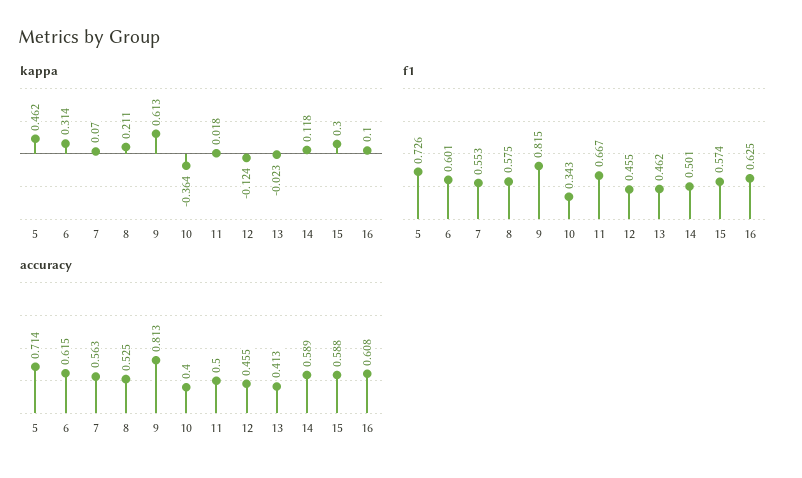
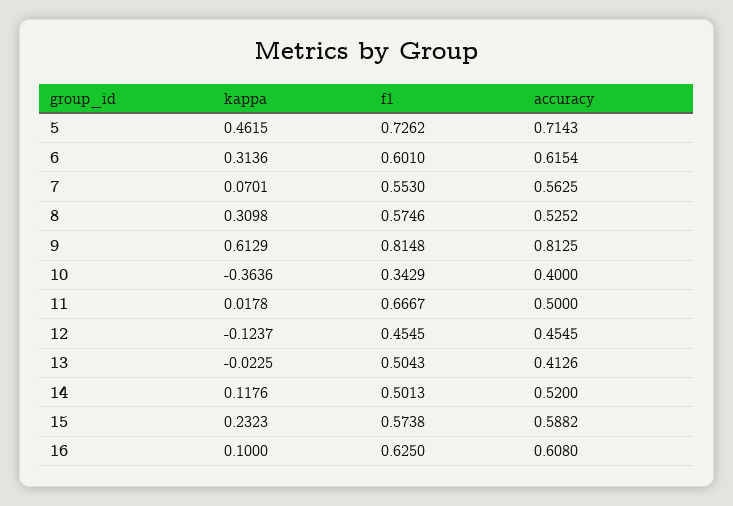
  {
    "kappa": {
      "5": 0.4615,
      "6": 0.3136,
      "7": 0.0701,
-     "8": 0.211,
+     "8": 0.3098,
      "9": 0.6129,
      "10": -0.3636,
      "11": 0.0178,
      "12": -0.1237,
      "13": -0.0225,
      "14": 0.1176,
-     "15": 0.3,
+     "15": 0.2323,
      "16": 0.1
    },
    "f1": {
      "5": 0.7262,
      "6": 0.601,
      "7": 0.553,
      "8": 0.5746,
      "9": 0.8148,
      "10": 0.3429,
      "11": 0.6667,
      "12": 0.4545,
-     "13": 0.462,
+     "13": 0.5043,
      "14": 0.5013,
      "15": 0.5738,
      "16": 0.625
    },
    "accuracy": {
      "5": 0.7143,
      "6": 0.6154,
      "7": 0.5625,
      "8": 0.5252,
      "9": 0.8125,
      "10": 0.4,
      "11": 0.5,
      "12": 0.4545,
      "13": 0.4126,
-     "14": 0.589,
+     "14": 0.52,
      "15": 0.5882,
      "16": 0.608
    }
  }

